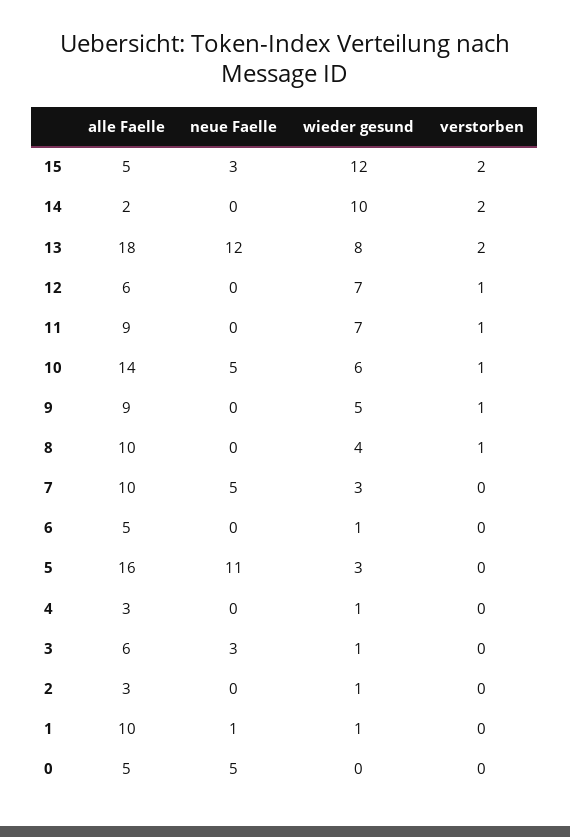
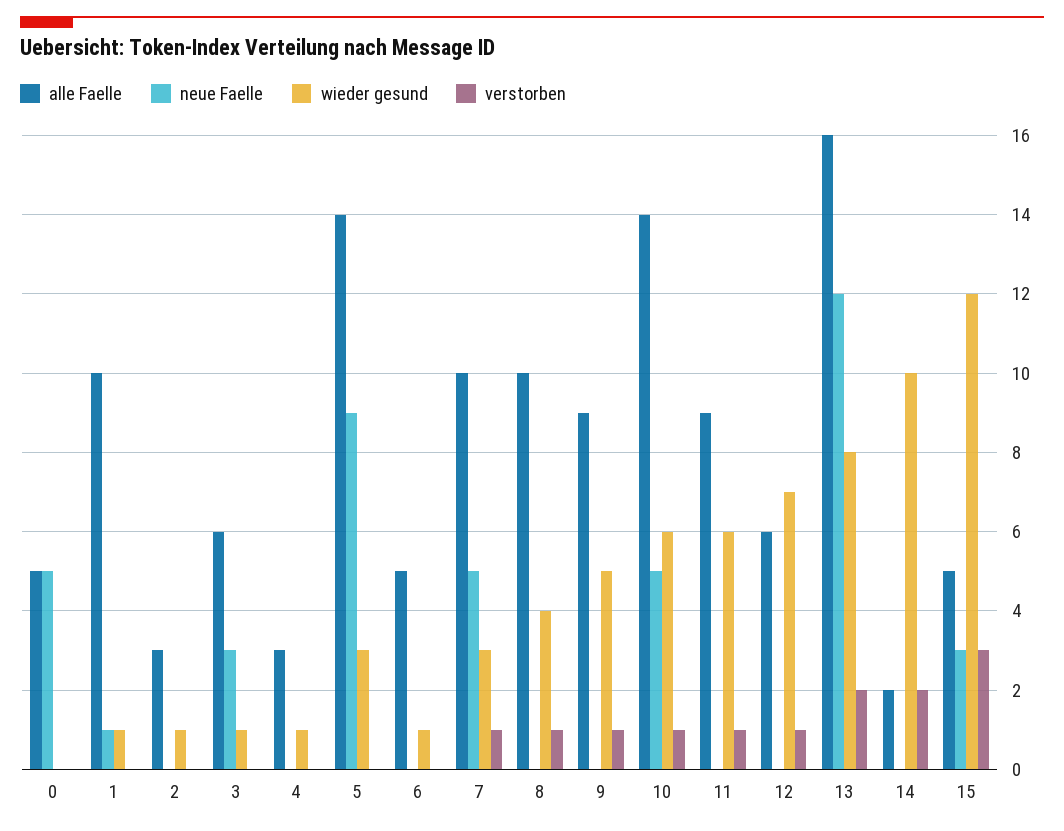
  {
    "alle Faelle": {
      "15": 5,
      "14": 2,
-     "13": 18,
+     "13": 16,
      "12": 6,
      "11": 9,
      "10": 14,
      "9": 9,
      "8": 10,
      "7": 10,
      "6": 5,
-     "5": 16,
+     "5": 14,
      "4": 3,
      "3": 6,
      "2": 3,
      "1": 10,
      "0": 5
    },
    "neue Faelle": {
      "15": 3,
      "14": 0,
      "13": 12,
      "12": 0,
      "11": 0,
      "10": 5,
      "9": 0,
      "8": 0,
      "7": 5,
      "6": 0,
-     "5": 11,
+     "5": 9,
      "4": 0,
      "3": 3,
      "2": 0,
      "1": 1,
      "0": 5
    },
    "wieder gesund": {
      "15": 12,
      "14": 10,
      "13": 8,
      "12": 7,
-     "11": 7,
+     "11": 6,
      "10": 6,
      "9": 5,
      "8": 4,
      "7": 3,
      "6": 1,
      "5": 3,
      "4": 1,
      "3": 1,
      "2": 1,
      "1": 1,
      "0": 0
    },
    "verstorben": {
-     "15": 2,
+     "15": 3,
      "14": 2,
      "13": 2,
      "12": 1,
      "11": 1,
      "10": 1,
      "9": 1,
      "8": 1,
-     "7": 0,
+     "7": 1,
      "6": 0,
      "5": 0,
      "4": 0,
      "3": 0,
      "2": 0,
      "1": 0,
      "0": 0
    }
  }

